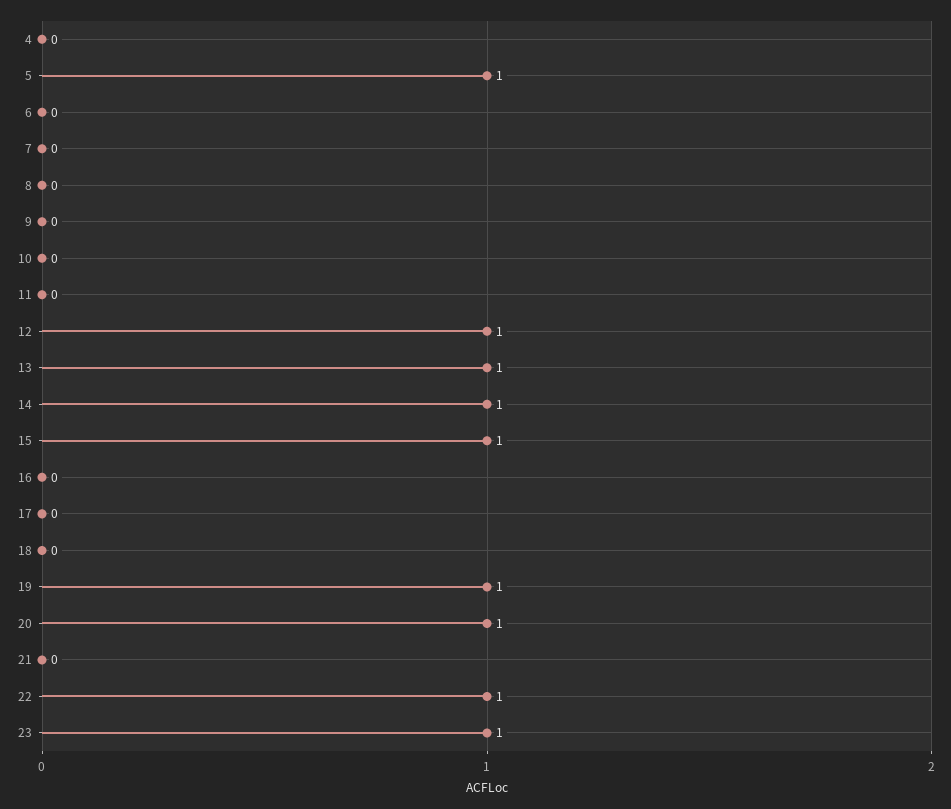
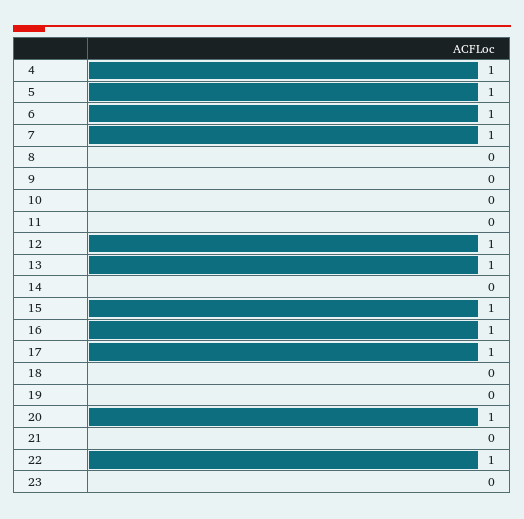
  {
-   "4": 0,
+   "4": 1,
    "5": 1,
-   "6": 0,
+   "6": 1,
-   "7": 0,
+   "7": 1,
    "8": 0,
    "9": 0,
    "10": 0,
    "11": 0,
    "12": 1,
    "13": 1,
-   "14": 1,
+   "14": 0,
    "15": 1,
-   "16": 0,
+   "16": 1,
-   "17": 0,
+   "17": 1,
    "18": 0,
-   "19": 1,
+   "19": 0,
    "20": 1,
    "21": 0,
    "22": 1,
-   "23": 1
+   "23": 0
  }

